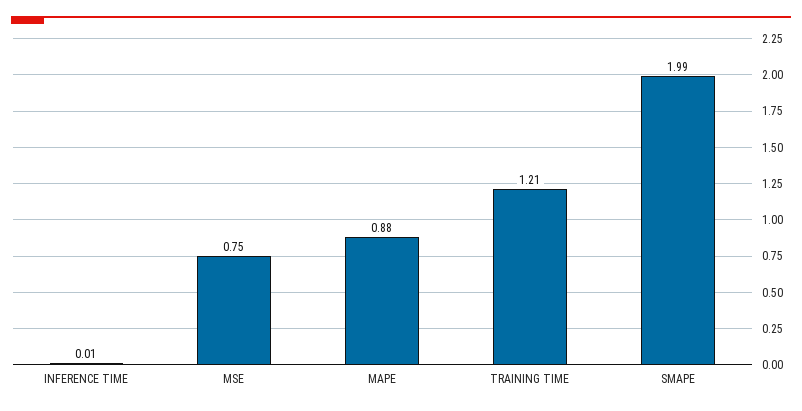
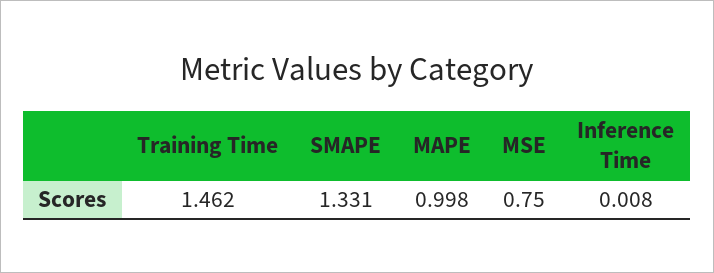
  {
    "INFERENCE TIME": 0.008,
    "MSE": 0.75,
-   "MAPE": 0.88,
+   "MAPE": 0.998,
-   "TRAINING TIME": 1.21,
+   "TRAINING TIME": 1.462,
-   "SMAPE": 1.99
+   "SMAPE": 1.331
  }

